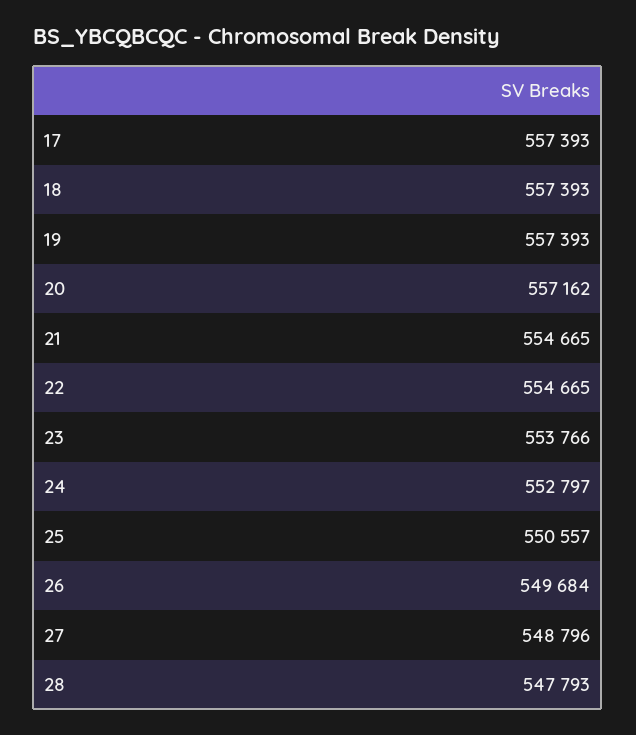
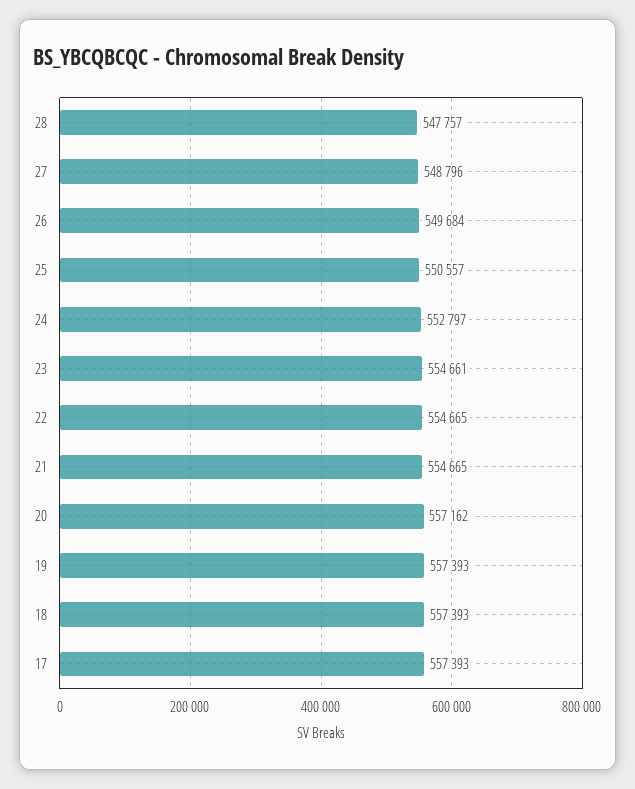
  {
    "17": 557393,
    "18": 557393,
    "19": 557393,
    "20": 557162,
    "21": 554665,
    "22": 554665,
-   "23": 553766,
+   "23": 554661,
    "24": 552797,
    "25": 550557,
    "26": 549684,
    "27": 548796,
-   "28": 547793
+   "28": 547757
  }

